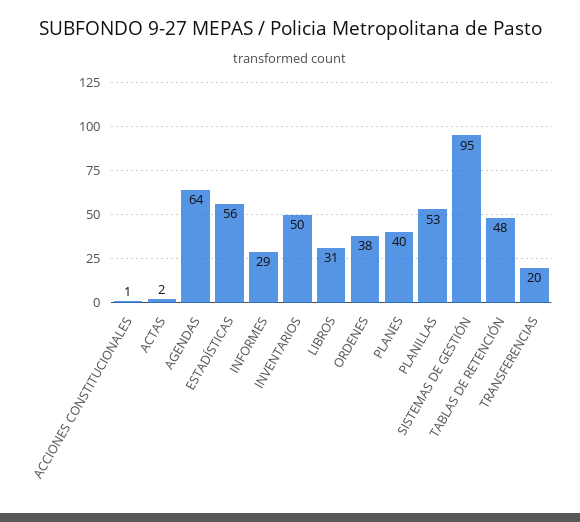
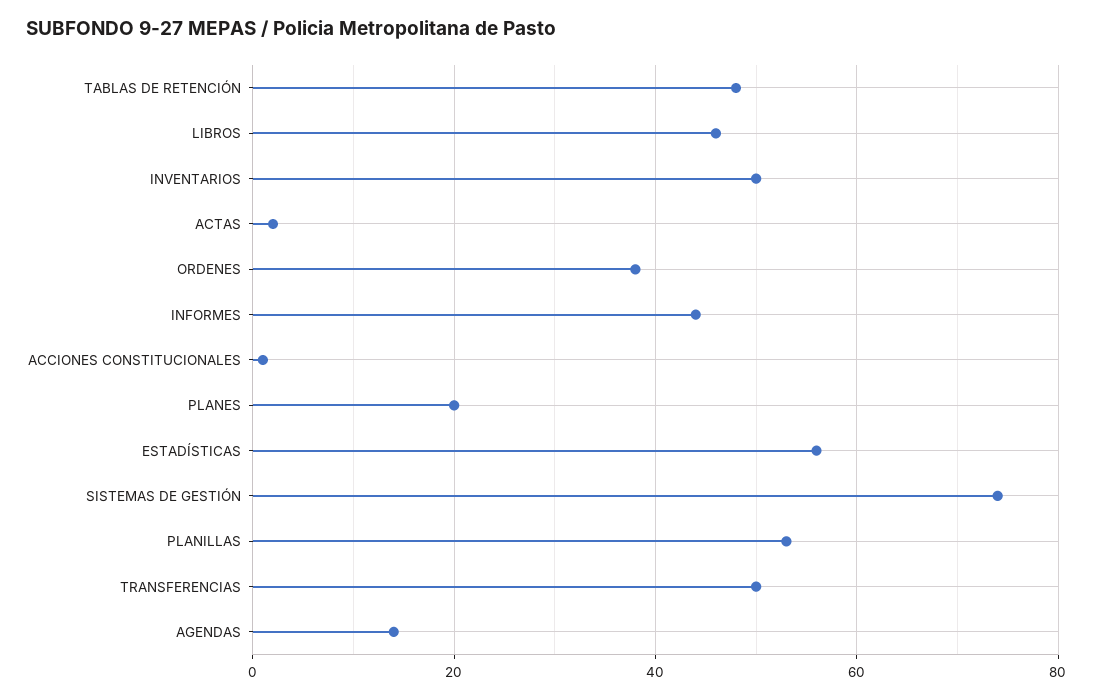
  {
    "ACCIONES CONSTITUCIONALES": 1,
    "ACTAS": 2,
-   "AGENDAS": 64,
+   "AGENDAS": 15,
    "ESTADÍSTICAS": 56,
-   "INFORMES": 29,
+   "INFORMES": 45,
    "INVENTARIOS": 50,
-   "LIBROS": 31,
+   "LIBROS": 45,
    "ORDENES": 38,
-   "PLANES": 40,
+   "PLANES": 20,
    "PLANILLAS": 53,
-   "SISTEMAS DE GESTIÓN": 95,
+   "SISTEMAS DE GESTIÓN": 75,
    "TABLAS DE RETENCIÓN": 48,
-   "TRANSFERENCIAS": 20
+   "TRANSFERENCIAS": 50
  }

